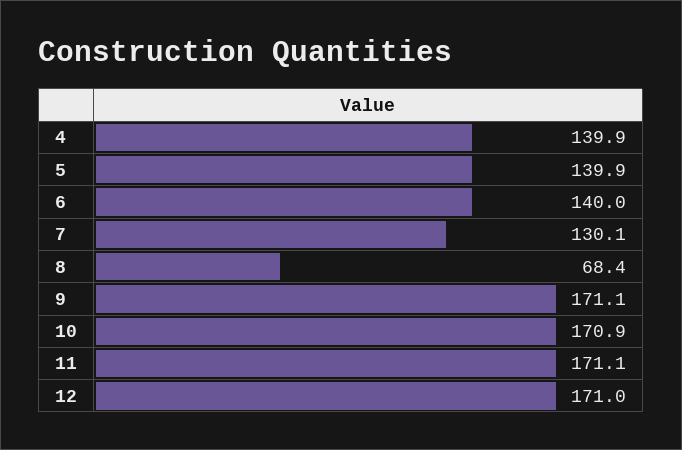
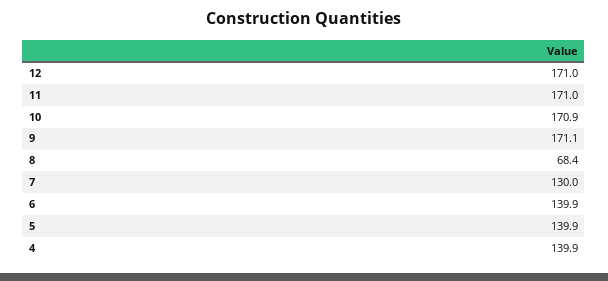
  {
    "4": 139.9,
    "5": 139.9,
-   "6": 140,
+   "6": 139.9,
-   "7": 130.1,
+   "7": 130,
    "8": 68.4,
    "9": 171.1,
    "10": 170.9,
-   "11": 171.1,
+   "11": 171,
    "12": 171
  }

